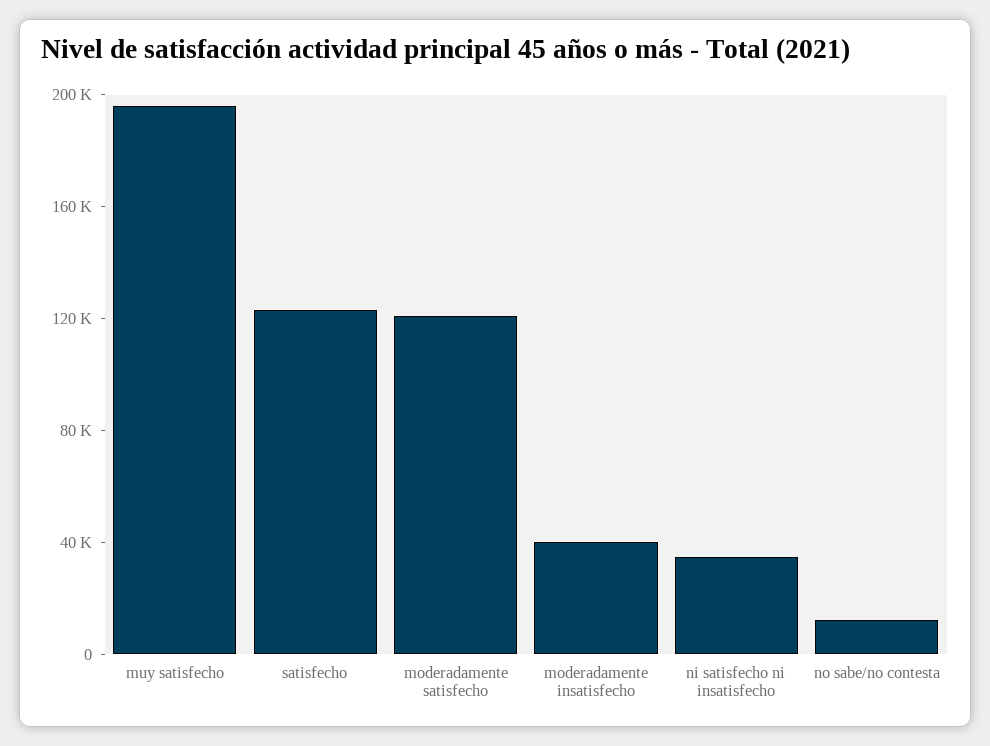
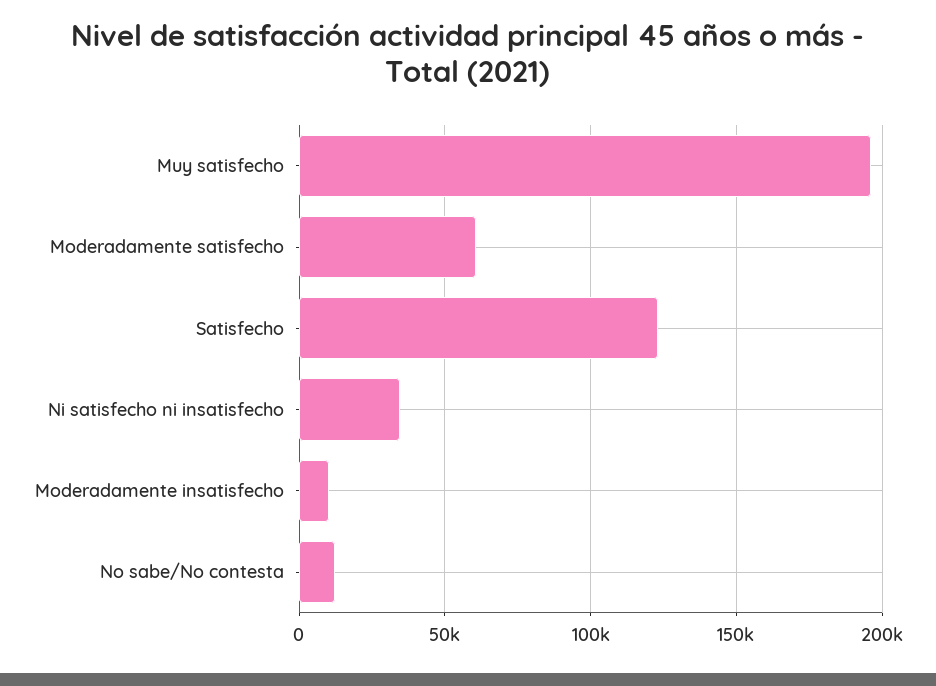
  {
    "muy satisfecho": 195000,
    "satisfecho": 125000,
-   "moderadamente satisfecho": 120000,
+   "moderadamente satisfecho": 60000,
-   "moderadamente insatisfecho": 40000,
+   "moderadamente insatisfecho": 10000,
    "ni satisfecho ni insatisfecho": 35000,
    "no sabe/no contesta": 10000
  }

